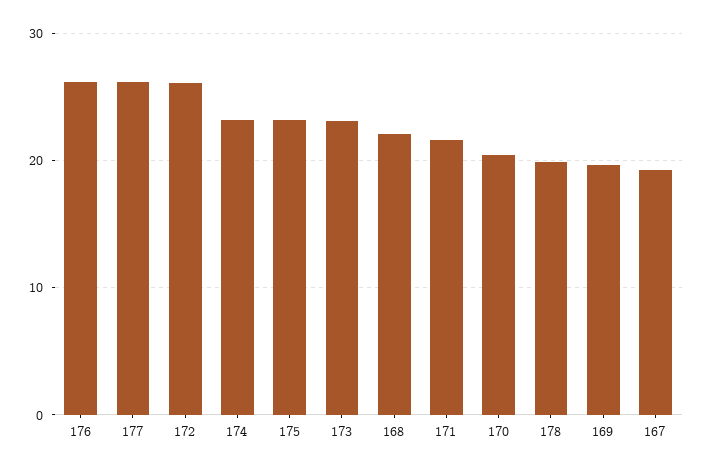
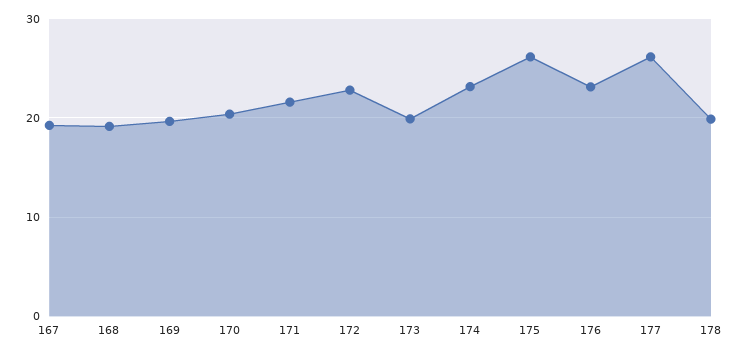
  {
-   "176": 26,
+   "176": 23,
    "177": 26,
-   "172": 26,
+   "172": 23,
    "174": 23,
-   "175": 23,
+   "175": 26,
-   "173": 23,
+   "173": 20,
-   "168": 22,
+   "168": 19,
    "171": 22,
    "170": 20,
    "178": 20,
    "169": 20,
    "167": 19
  }

